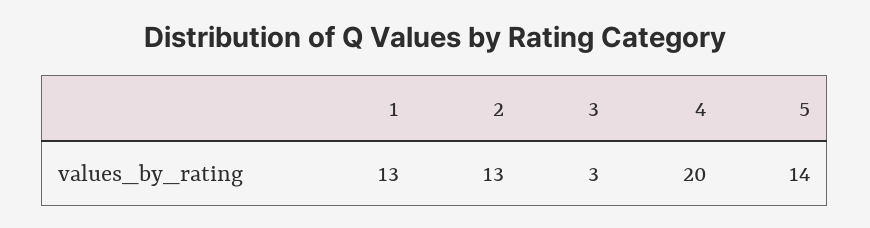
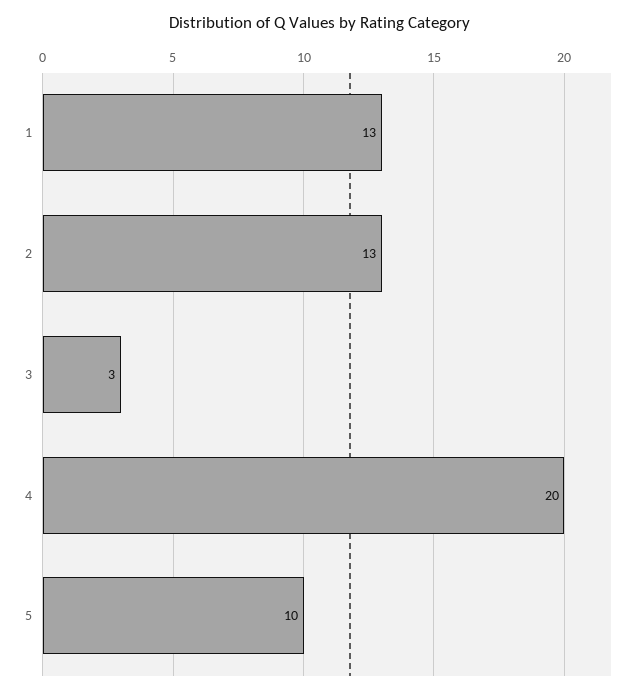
  {
    "1": 13,
    "2": 13,
    "3": 3,
    "4": 20,
-   "5": 14
+   "5": 10
  }

